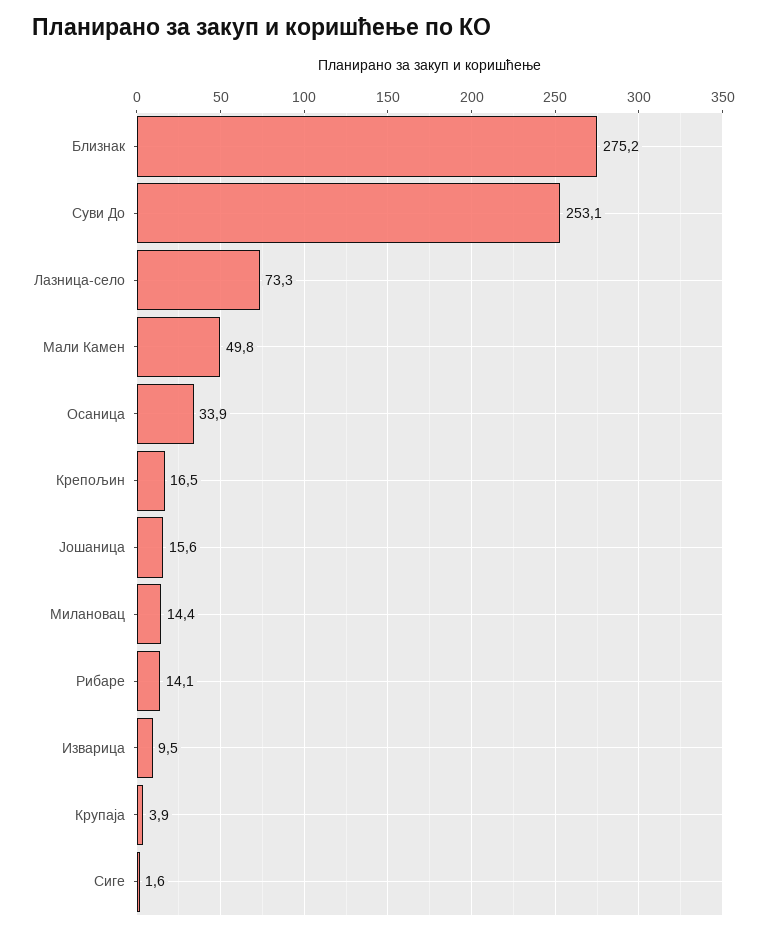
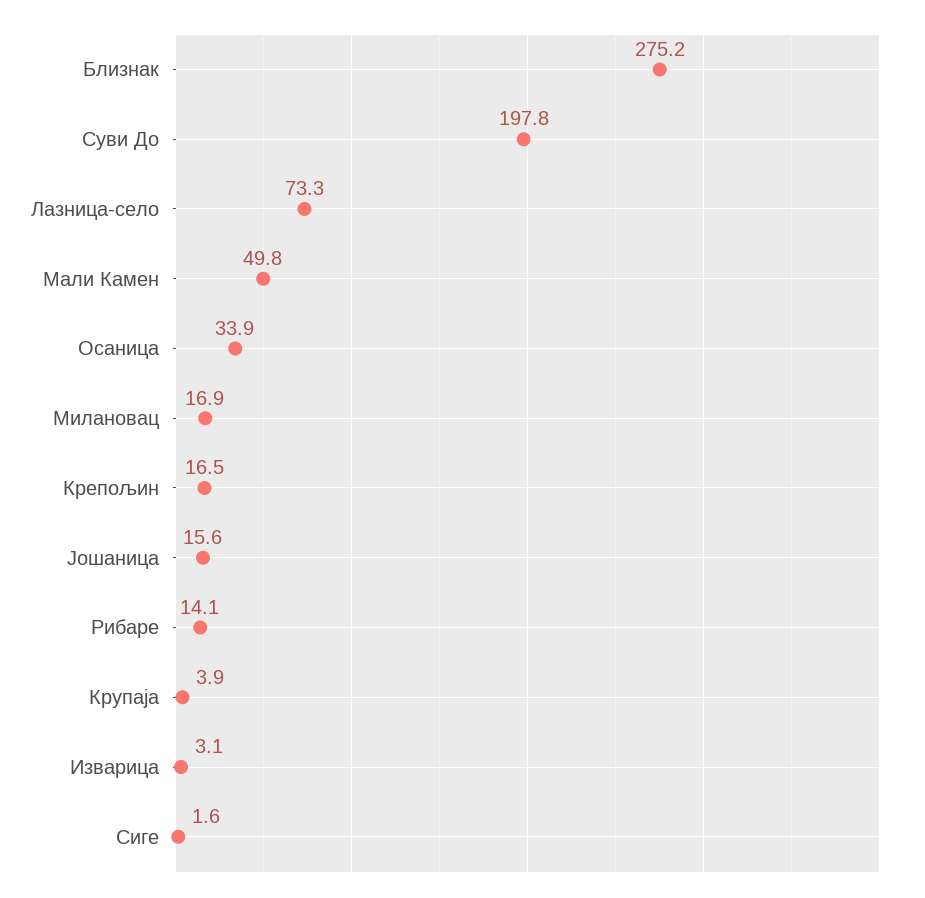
  {
    "Близнак": 275.2,
-   "Суви До": 253.1,
+   "Суви До": 197.8,
    "Лазница-село": 73.3,
    "Мали Камен": 49.8,
    "Осаница": 33.9,
    "Крепољин": 16.5,
    "Јошаница": 15.6,
-   "Милановац": 14.4,
+   "Милановац": 16.9,
    "Рибаре": 14.1,
-   "Изварица": 9.5,
+   "Изварица": 3.1,
    "Крупаја": 3.9,
    "Сиге": 1.6
  }

